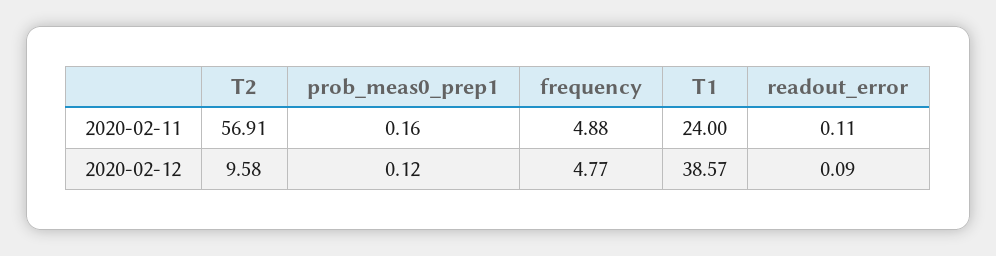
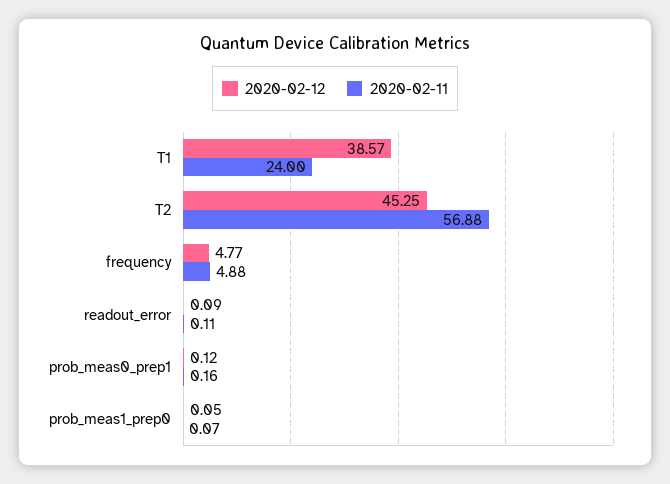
  {
    "2020-02-11": {
-     "T2": 56.91,
+     "T2": 56.88,
      "prob_meas0_prep1": 0.16,
      "frequency": 4.88,
      "T1": 24,
-     "readout_error": 0.11
+     "readout_error": 0.11,
+     "prob_meas1_prep0": 0.07
    },
    "2020-02-12": {
-     "T2": 9.58,
+     "T2": 45.25,
      "prob_meas0_prep1": 0.12,
      "frequency": 4.77,
      "T1": 38.57,
-     "readout_error": 0.09
+     "readout_error": 0.09,
+     "prob_meas1_prep0": 0.05
    }
  }

